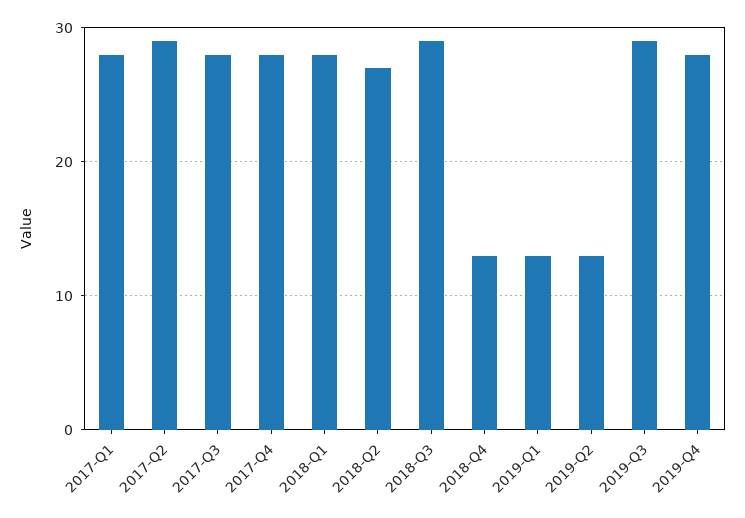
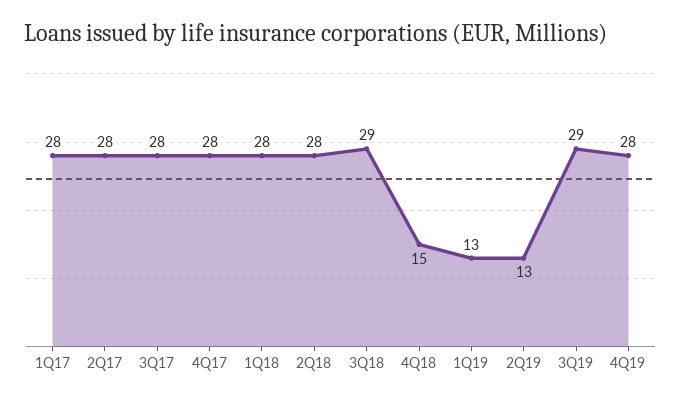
  {
    "2017-Q1": 28,
-   "2017-Q2": 29,
+   "2017-Q2": 28,
    "2017-Q3": 28,
    "2017-Q4": 28,
    "2018-Q1": 28,
-   "2018-Q2": 27,
+   "2018-Q2": 28,
    "2018-Q3": 29,
-   "2018-Q4": 13,
+   "2018-Q4": 15,
    "2019-Q1": 13,
    "2019-Q2": 13,
    "2019-Q3": 29,
    "2019-Q4": 28
  }

